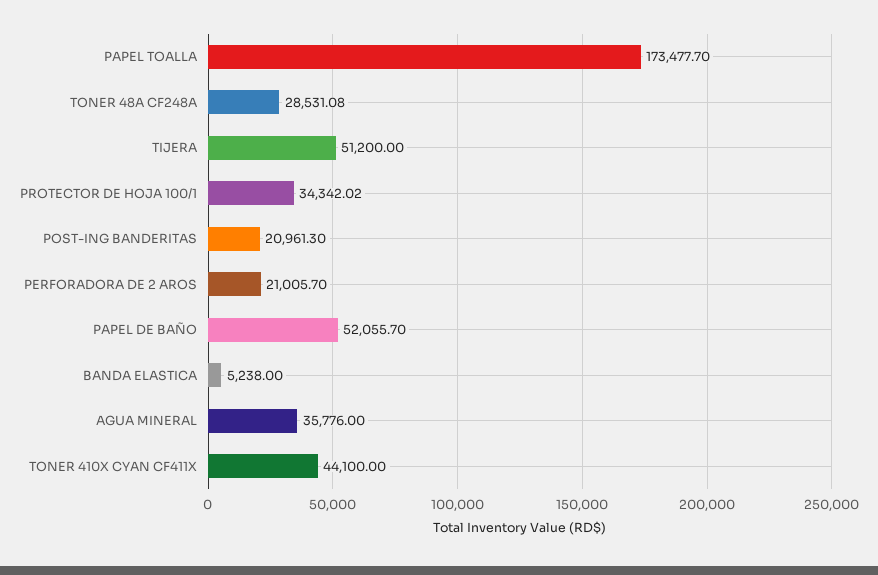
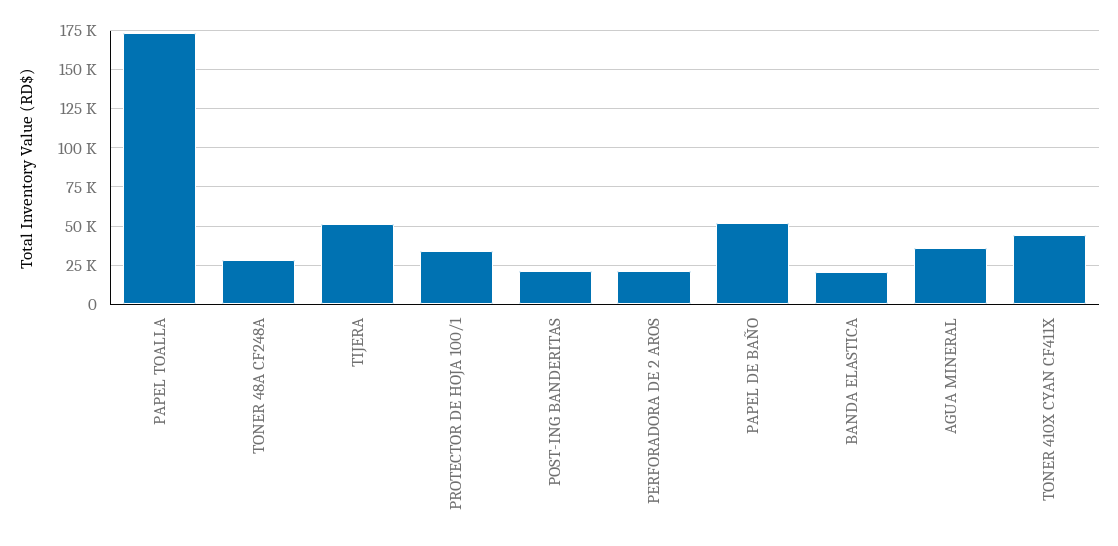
  {
    "PAPEL TOALLA": 173477.7,
    "TONER 48A CF248A": 28531.08,
    "TIJERA": 51200,
    "PROTECTOR DE HOJA 100/1": 34342.02,
    "POST-ING BANDERITAS": 20961.3,
    "PERFORADORA DE 2 AROS": 21005.7,
    "PAPEL DE BAÑO": 52055.7,
-   "BANDA ELASTICA": 5238,
+   "BANDA ELASTICA": 20000,
    "AGUA MINERAL": 35776,
    "TONER 410X CYAN CF411X": 44100
  }

